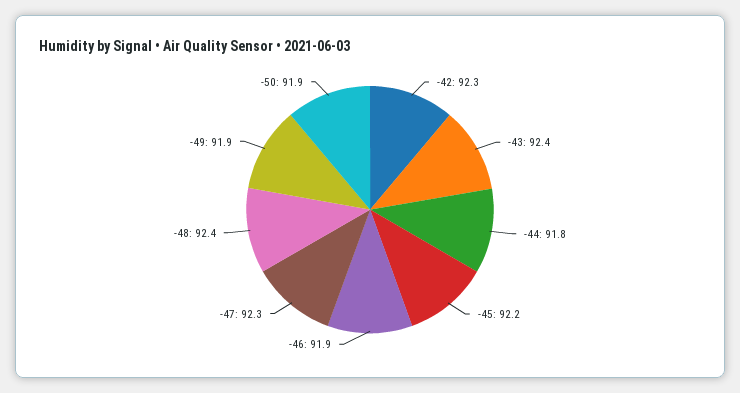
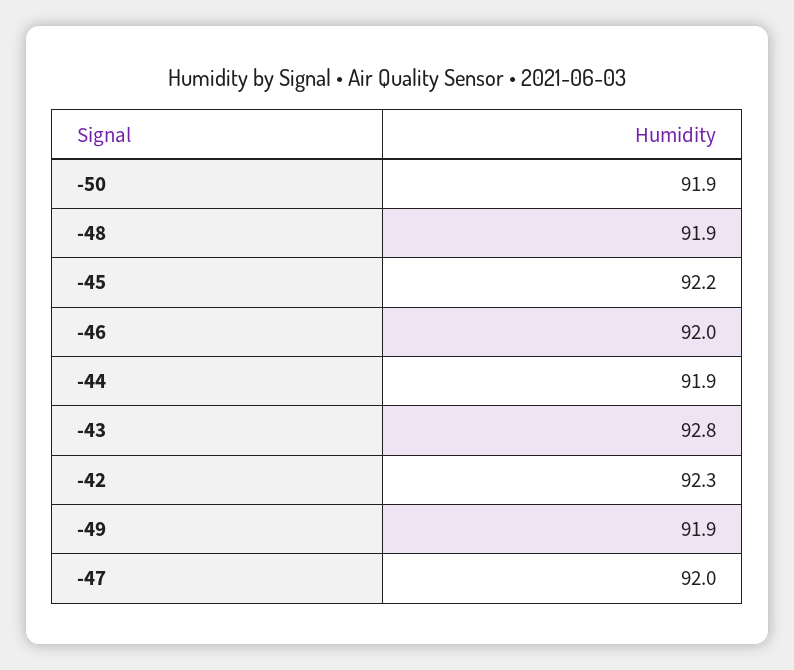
  {
    "-42": 92.3,
-   "-43": 92.4,
+   "-43": 92.8,
-   "-44": 91.8,
+   "-44": 91.9,
    "-45": 92.2,
-   "-46": 91.9,
+   "-46": 92,
-   "-47": 92.3,
+   "-47": 92,
-   "-48": 92.4,
+   "-48": 91.9,
    "-49": 91.9,
    "-50": 91.9
  }

